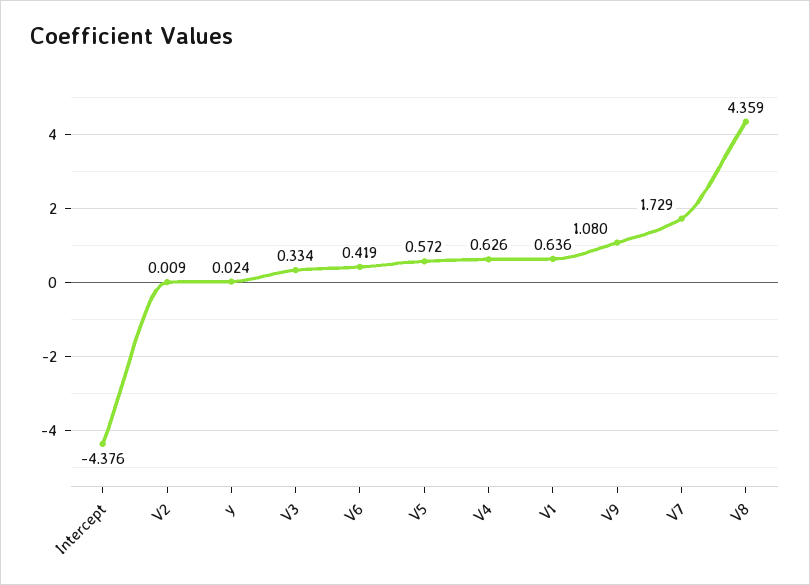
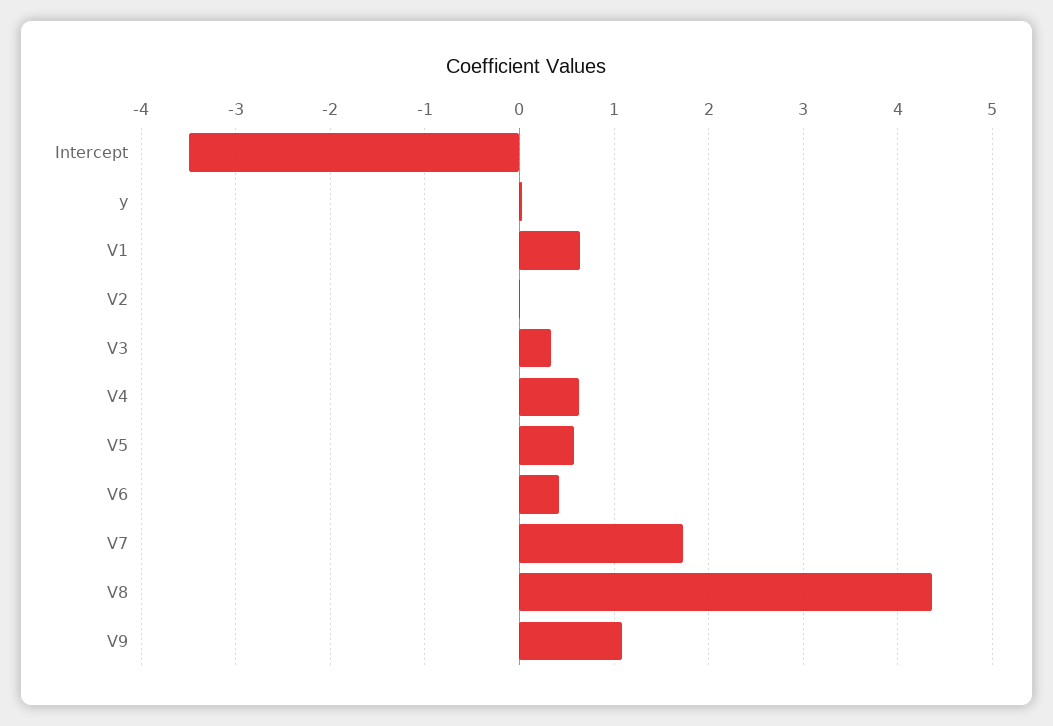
  {
-   "Intercept": -4.376,
+   "Intercept": -3.5,
    "V2": 0.009,
    "y": 0.024,
    "V3": 0.334,
    "V6": 0.419,
    "V5": 0.572,
    "V4": 0.626,
    "V1": 0.636,
    "V9": 1.08,
    "V7": 1.729,
    "V8": 4.359
  }

